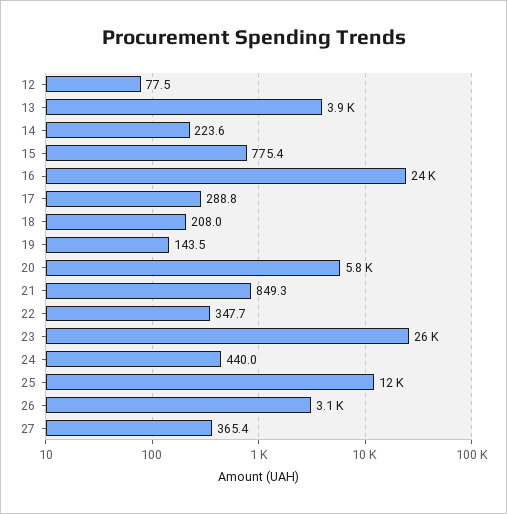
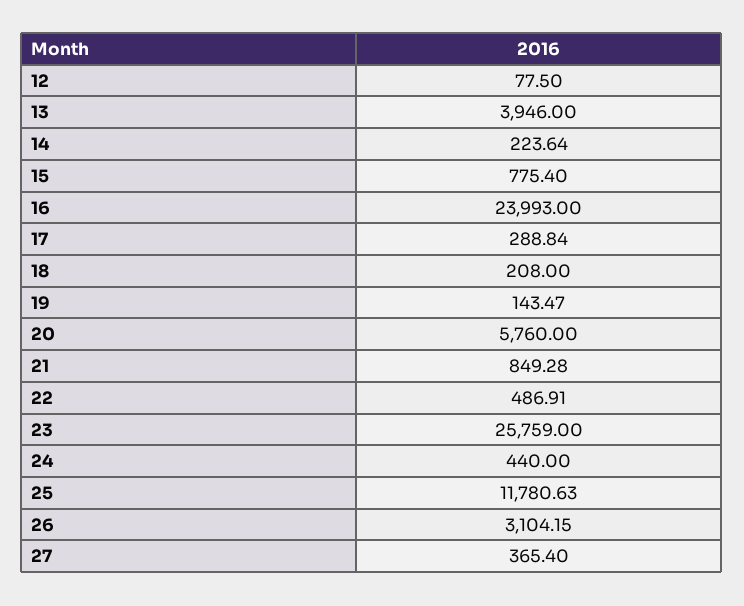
  {
    "12": 77.5,
    "13": 3946,
    "14": 223.64,
    "15": 775.4,
    "16": 23993,
    "17": 288.84,
    "18": 208,
    "19": 143.47,
    "20": 5760,
    "21": 849.28,
-   "22": 347.7,
+   "22": 486.91,
    "23": 25759,
    "24": 440,
    "25": 11780.63,
    "26": 3104.15,
    "27": 365.4
  }

